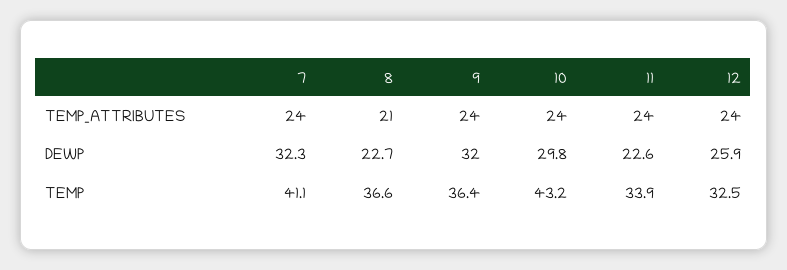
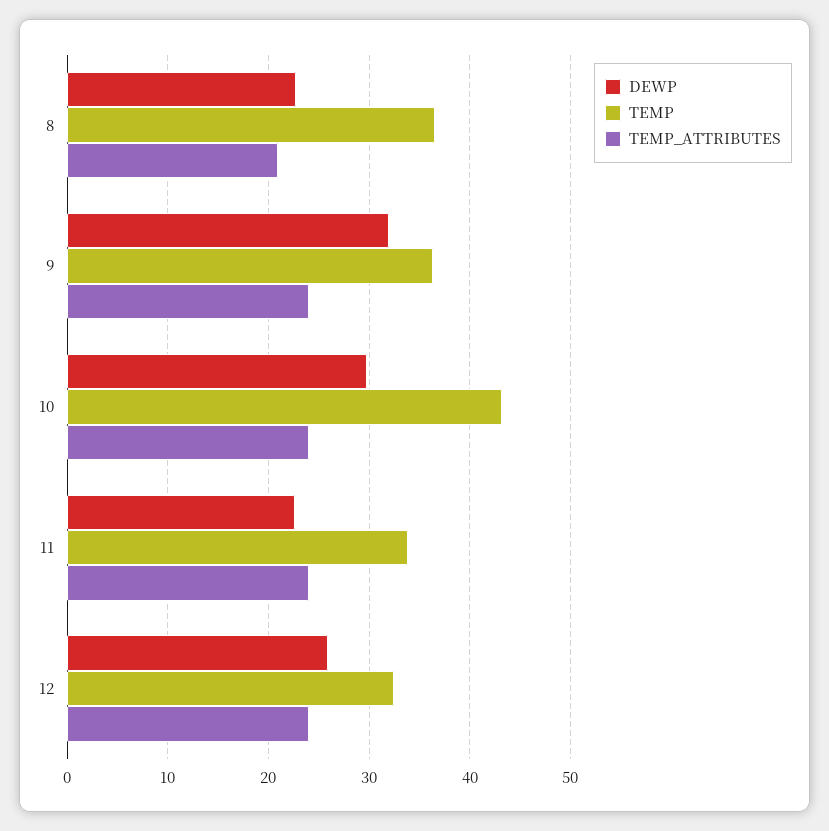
  {
    "TEMP_ATTRIBUTES": {
-     "7": 24,
      "8": 21,
      "9": 24,
      "10": 24,
      "11": 24,
      "12": 24
    },
    "DEWP": {
-     "7": 32.3,
      "8": 22.7,
      "9": 32,
      "10": 29.8,
      "11": 22.6,
      "12": 25.9
    },
    "TEMP": {
-     "7": 41.1,
      "8": 36.6,
      "9": 36.4,
      "10": 43.2,
      "11": 33.9,
      "12": 32.5
    }
  }

